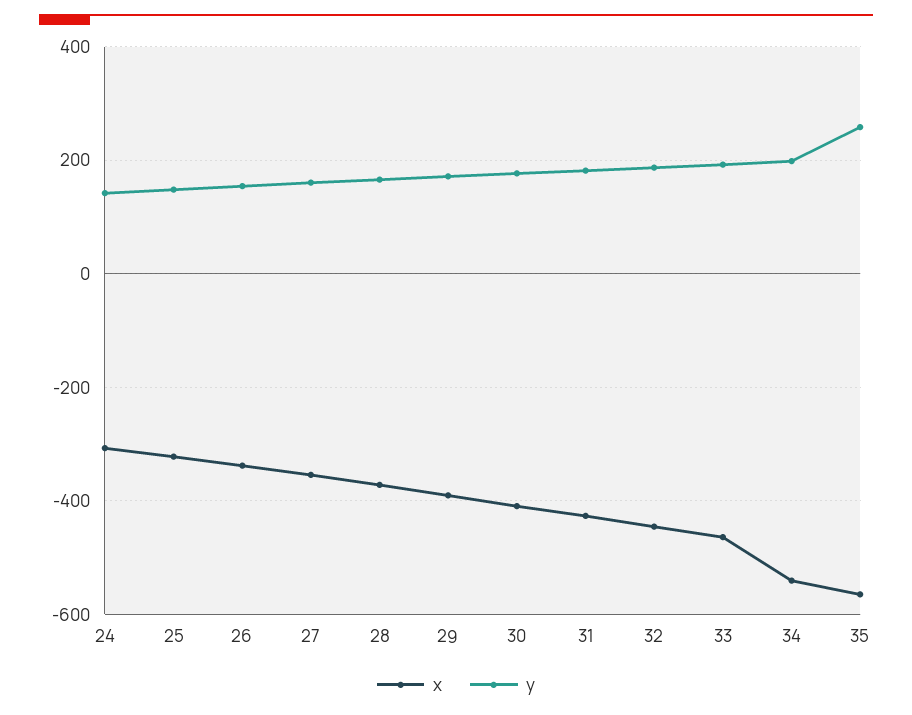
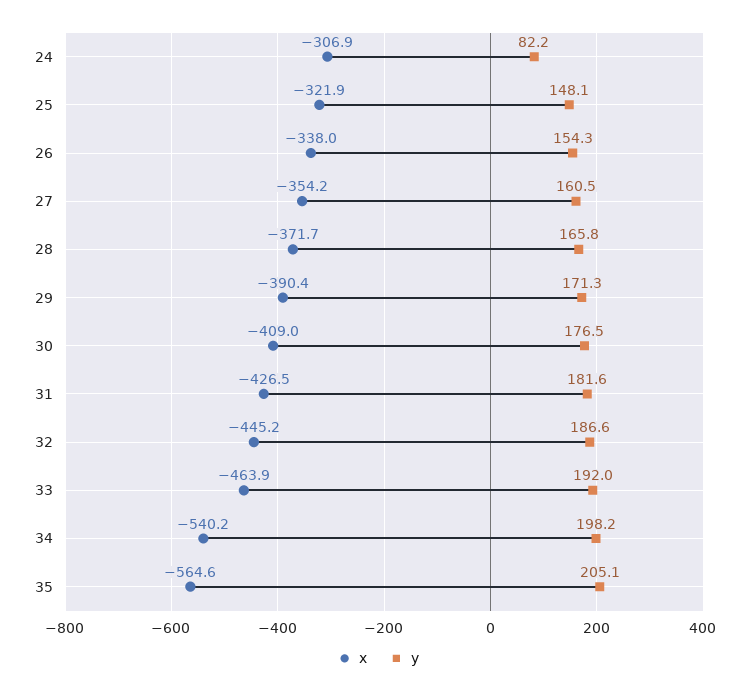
  {
    "x": {
      "24": -306.9,
      "25": -321.9,
      "26": -338,
      "27": -354.2,
      "28": -371.7,
      "29": -390.4,
      "30": -409,
      "31": -426.5,
      "32": -445.2,
      "33": -463.9,
      "34": -540.2,
      "35": -564.6
    },
    "y": {
-     "24": 140,
+     "24": 82.2,
      "25": 148.1,
      "26": 154.3,
      "27": 160.5,
      "28": 165.8,
      "29": 171.3,
      "30": 176.5,
      "31": 181.6,
      "32": 186.6,
      "33": 192,
      "34": 198.2,
-     "35": 260
+     "35": 205.1
    }
  }

